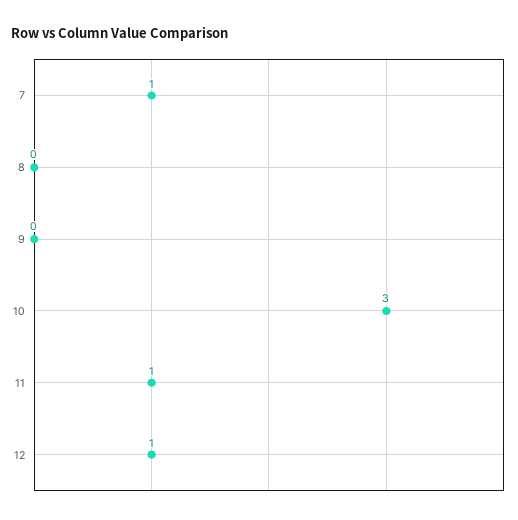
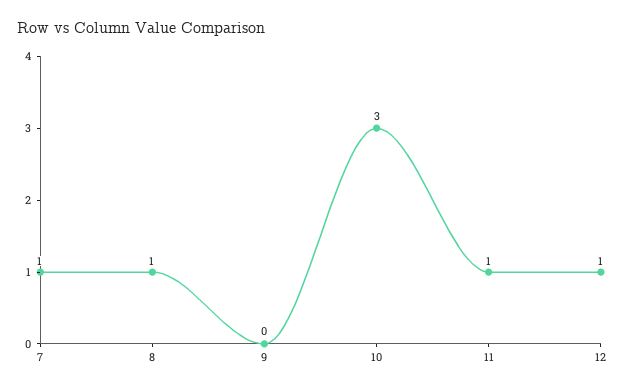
  {
    "7": 1,
-   "8": 0,
+   "8": 1,
    "9": 0,
    "10": 3,
    "11": 1,
    "12": 1
  }

